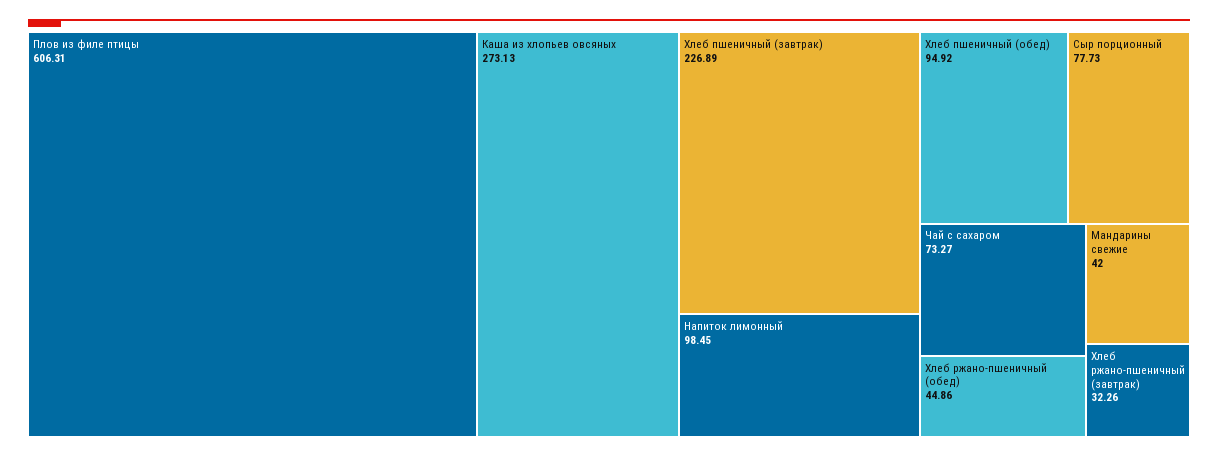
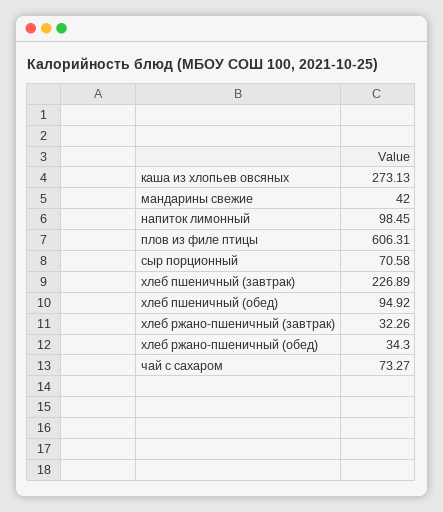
  {
    "Плов из филе птицы": 606.31,
    "Каша из хлопьев овсяных": 273.13,
    "Хлеб пшеничный (завтрак)": 226.89,
    "Напиток лимонный": 98.45,
    "Хлеб пшеничный (обед)": 94.92,
-   "Сыр порционный": 77.73,
+   "Сыр порционный": 70.58,
    "Чай с сахаром": 73.27,
-   "Хлеб ржано-пшеничный (обед)": 44.86,
+   "Хлеб ржано-пшеничный (обед)": 34.3,
    "Мандарины свежие": 42,
    "Хлеб ржано-пшеничный (завтрак)": 32.26
  }

